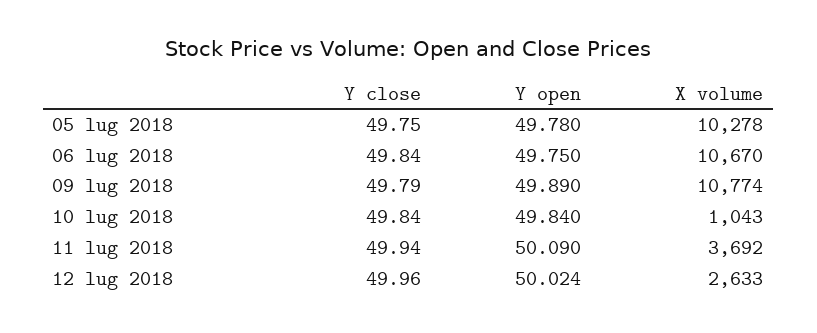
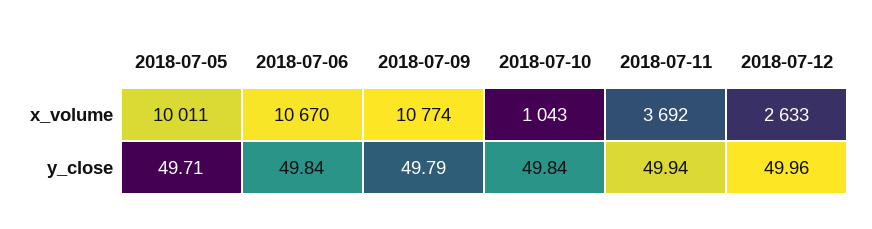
  {
    "Y close": {
-     "05 lug 2018": 49.75,
+     "05 lug 2018": 49.71,
      "06 lug 2018": 49.84,
      "09 lug 2018": 49.79,
      "10 lug 2018": 49.84,
      "11 lug 2018": 49.94,
      "12 lug 2018": 49.96
    },
-   "Y open": {
-     "05 lug 2018": 49.78,
-     "06 lug 2018": 49.75,
-     "09 lug 2018": 49.89,
-     "10 lug 2018": 49.84,
-     "11 lug 2018": 50.09,
-     "12 lug 2018": 50.024
-   },
    "X volume": {
-     "05 lug 2018": 10278,
+     "05 lug 2018": 10011,
      "06 lug 2018": 10670,
      "09 lug 2018": 10774,
      "10 lug 2018": 1043,
      "11 lug 2018": 3692,
      "12 lug 2018": 2633
    }
  }

